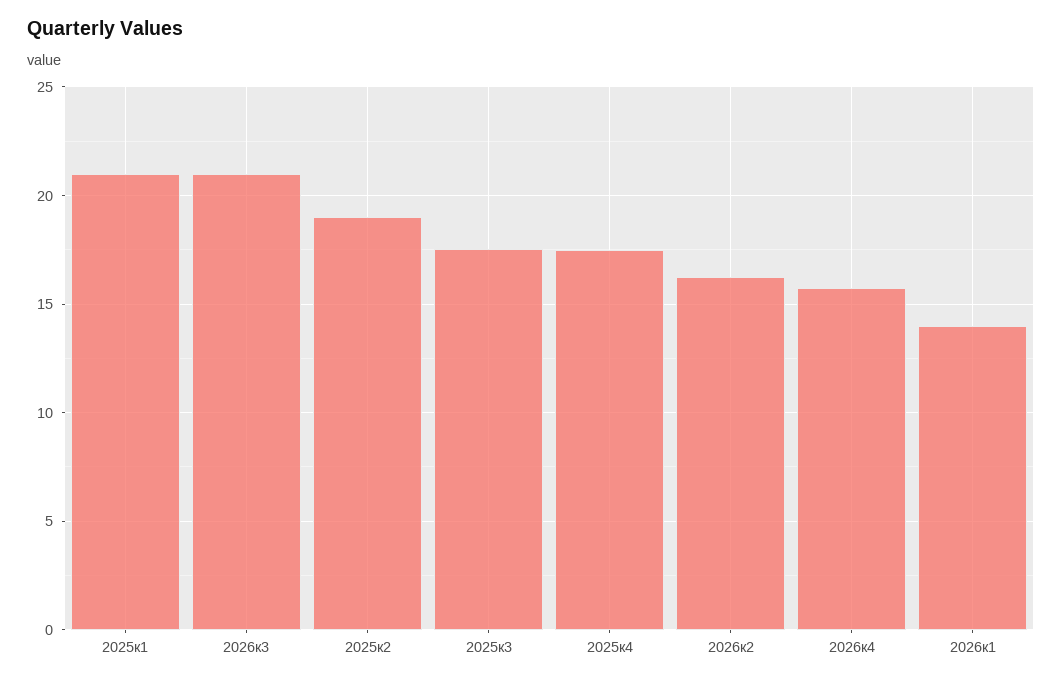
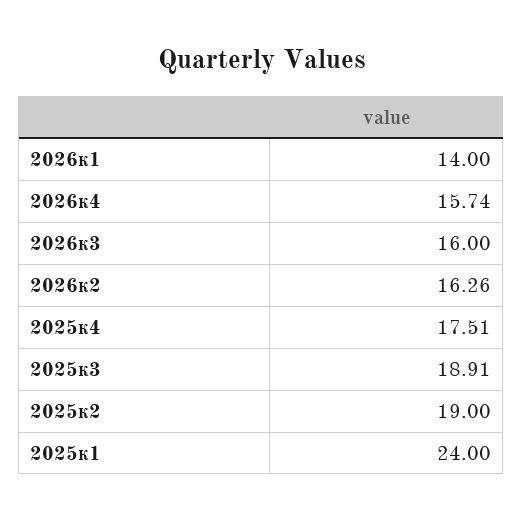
  {
-   "2025к1": 21,
+   "2025к1": 24,
-   "2026к3": 21,
+   "2026к3": 16,
    "2025к2": 19,
-   "2025к3": 17.5,
+   "2025к3": 18.91,
    "2025к4": 17.51,
    "2026к2": 16.26,
    "2026к4": 15.74,
    "2026к1": 14
  }

